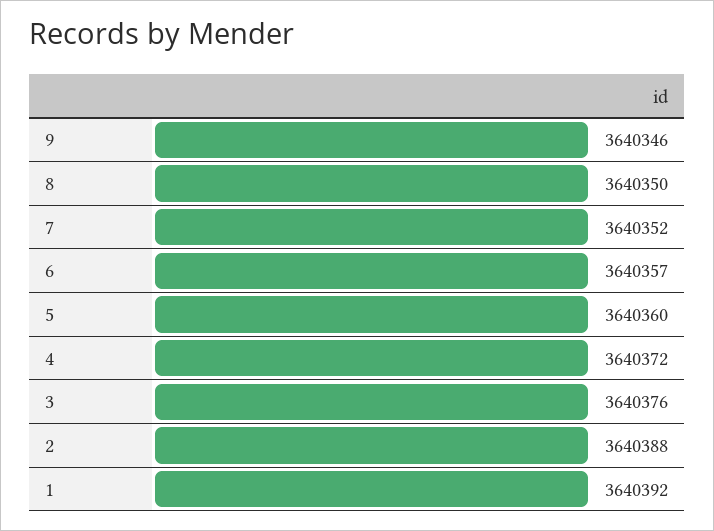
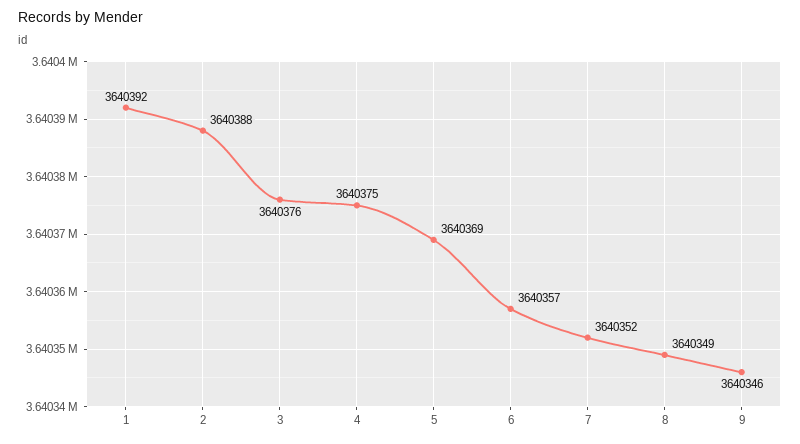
  {
    "9": 3640346,
-   "8": 3640350,
+   "8": 3640349,
    "7": 3640352,
    "6": 3640357,
-   "5": 3640360,
+   "5": 3640369,
-   "4": 3640372,
+   "4": 3640375,
    "3": 3640376,
    "2": 3640388,
    "1": 3640392
  }

